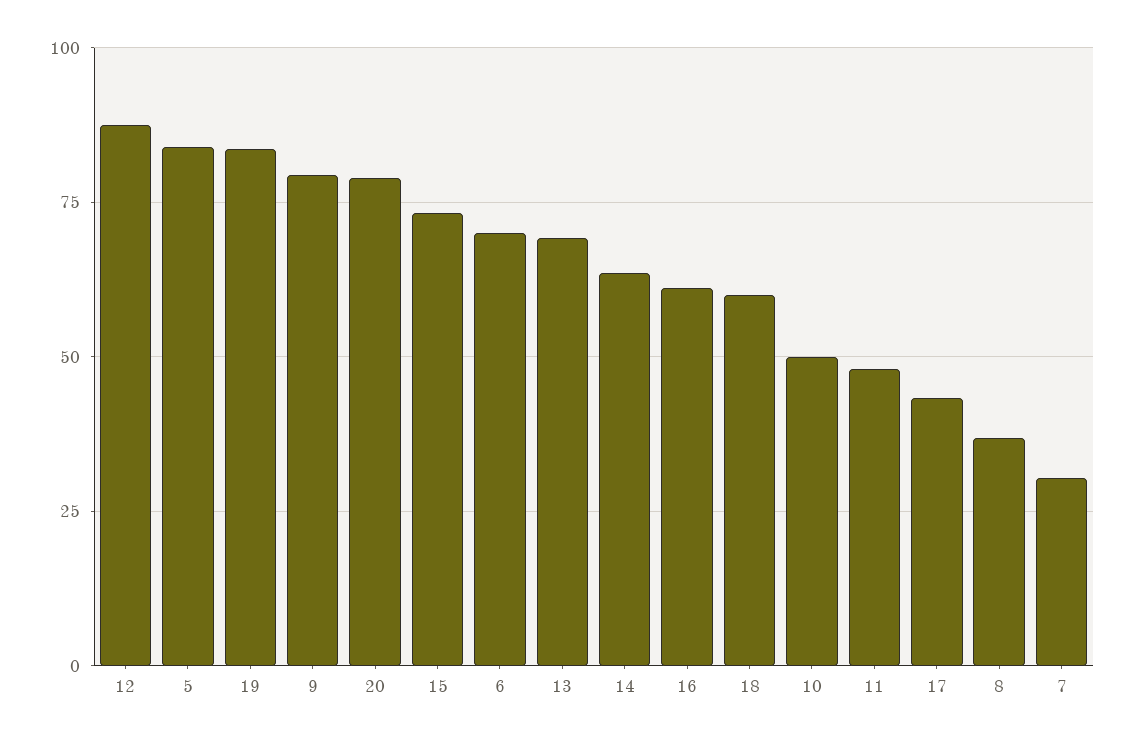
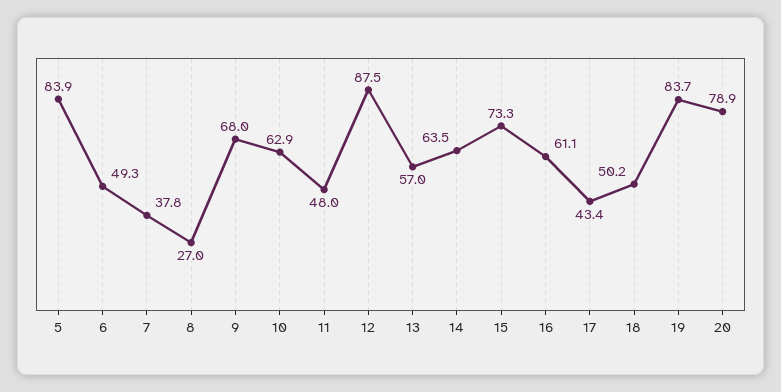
  {
    "12": 87.5,
    "5": 83.9,
    "19": 83.7,
-   "9": 80,
+   "9": 68,
    "20": 78.9,
    "15": 73.3,
-   "6": 70,
+   "6": 49.3,
-   "13": 70,
+   "13": 57,
    "14": 63.5,
    "16": 61.1,
-   "18": 60,
+   "18": 50.2,
-   "10": 50,
+   "10": 62.9,
    "11": 48,
    "17": 43.4,
-   "8": 37.5,
+   "8": 27,
-   "7": 30
+   "7": 37.8
  }

